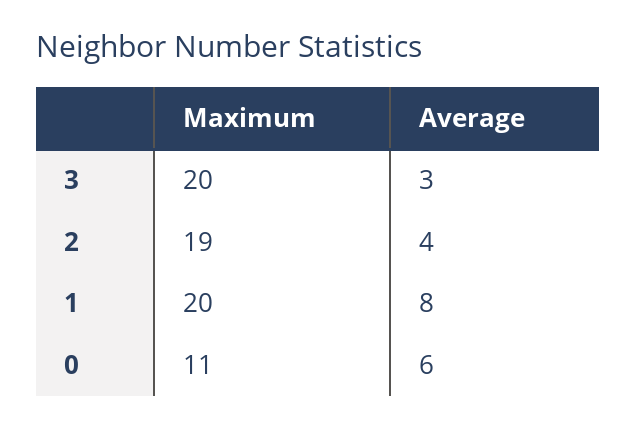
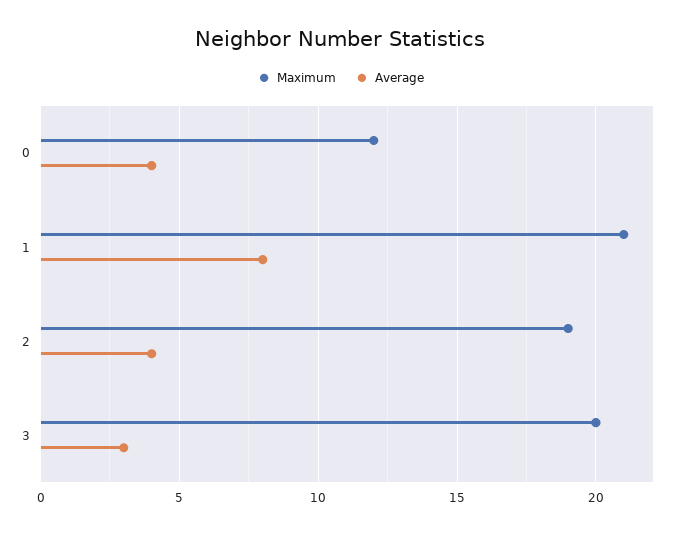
  {
    "Maximum": {
      "3": 20,
      "2": 19,
-     "1": 20,
+     "1": 21,
-     "0": 11
+     "0": 12
    },
    "Average": {
      "3": 3,
      "2": 4,
      "1": 8,
-     "0": 6
+     "0": 4
    }
  }

